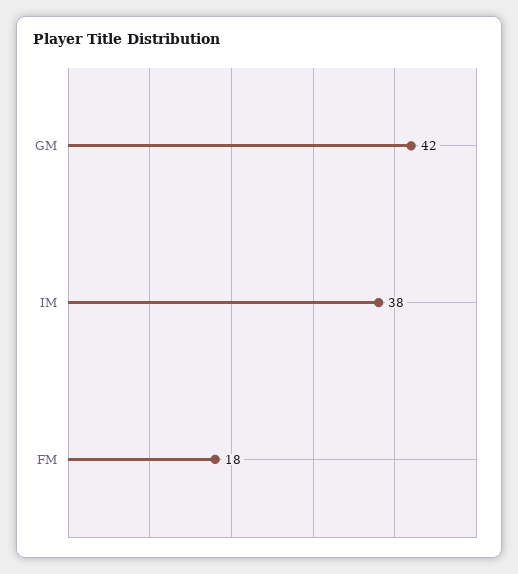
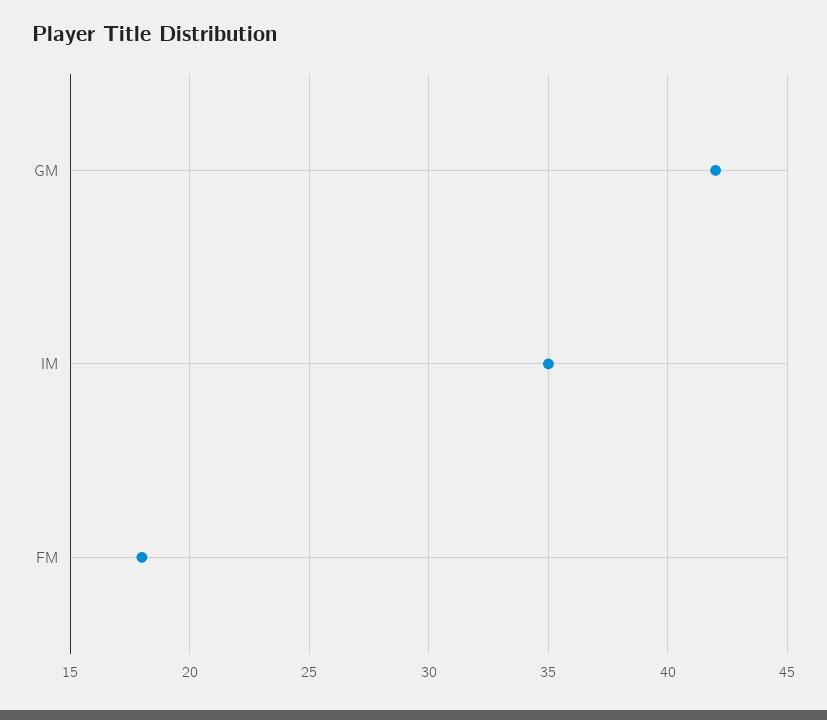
  {
    "GM": 42,
-   "IM": 38,
+   "IM": 35,
    "FM": 18
  }

